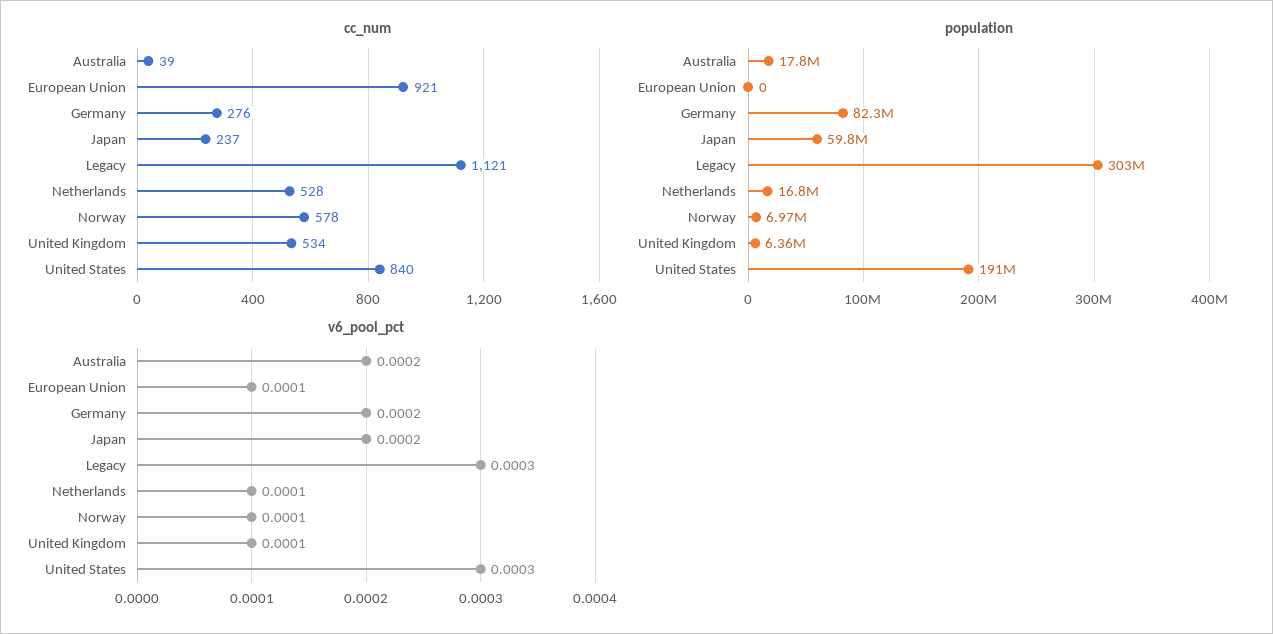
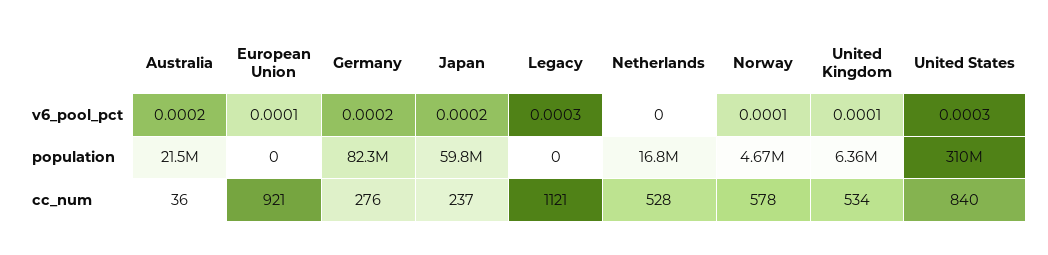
  {
    "cc_num": {
-     "Australia": 39,
+     "Australia": 36,
      "European Union": 921,
      "Germany": 276,
      "Japan": 237,
      "Legacy": 1121,
      "Netherlands": 528,
      "Norway": 578,
      "United Kingdom": 534,
      "United States": 840
    },
    "population": {
-     "Australia": 17800000,
+     "Australia": 21500000,
      "European Union": 0,
      "Germany": 82300000,
      "Japan": 59800000,
-     "Legacy": 303000000,
+     "Legacy": 0,
      "Netherlands": 16800000,
-     "Norway": 6970000,
+     "Norway": 4670000,
      "United Kingdom": 6360000,
-     "United States": 191000000
+     "United States": 310000000
    },
    "v6_pool_pct": {
      "Australia": 0.0002,
      "European Union": 0.0001,
      "Germany": 0.0002,
      "Japan": 0.0002,
      "Legacy": 0.0003,
-     "Netherlands": 0.0001,
+     "Netherlands": 0,
      "Norway": 0.0001,
      "United Kingdom": 0.0001,
      "United States": 0.0003
    }
  }

